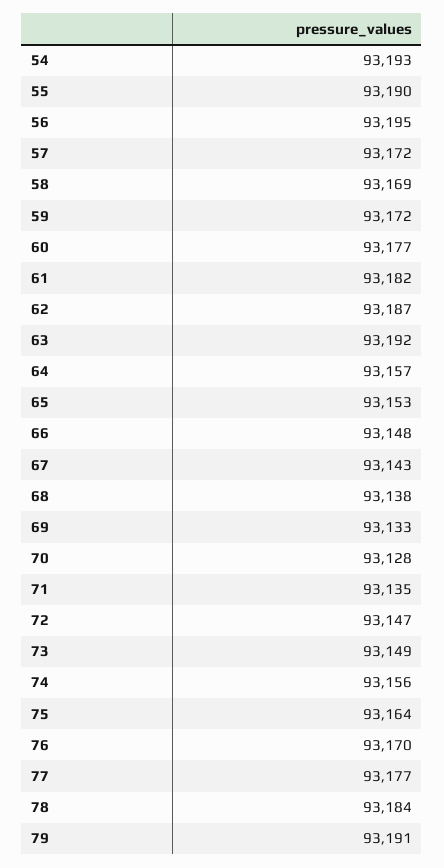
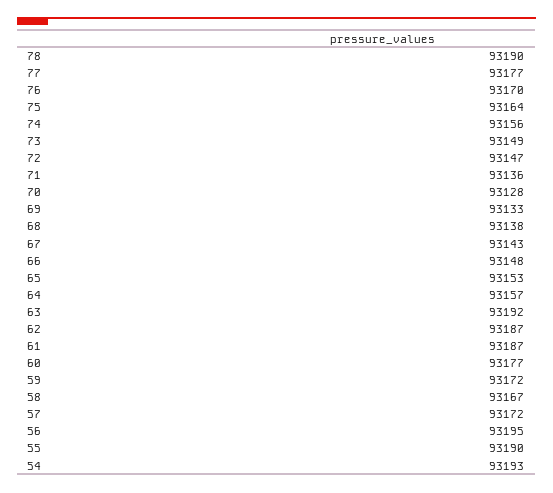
  {
    "54": 93193,
    "55": 93190,
    "56": 93195,
    "57": 93172,
-   "58": 93169,
+   "58": 93167,
    "59": 93172,
    "60": 93177,
-   "61": 93182,
+   "61": 93187,
    "62": 93187,
    "63": 93192,
    "64": 93157,
    "65": 93153,
    "66": 93148,
    "67": 93143,
    "68": 93138,
    "69": 93133,
    "70": 93128,
-   "71": 93135,
+   "71": 93136,
    "72": 93147,
    "73": 93149,
    "74": 93156,
    "75": 93164,
    "76": 93170,
    "77": 93177,
-   "78": 93184,
+   "78": 93190
-   "79": 93191
  }

